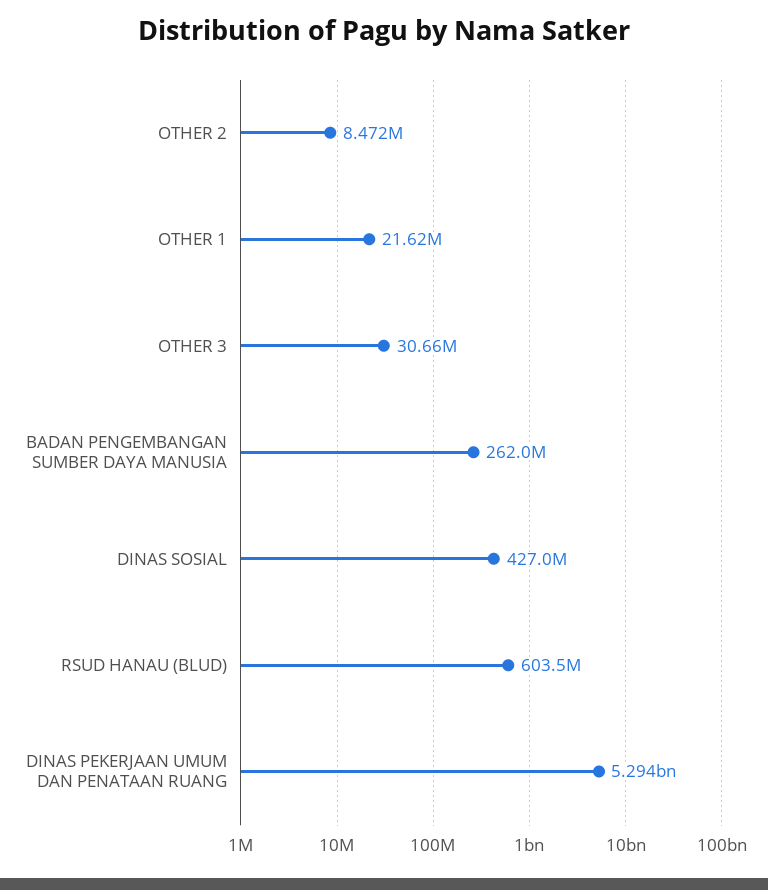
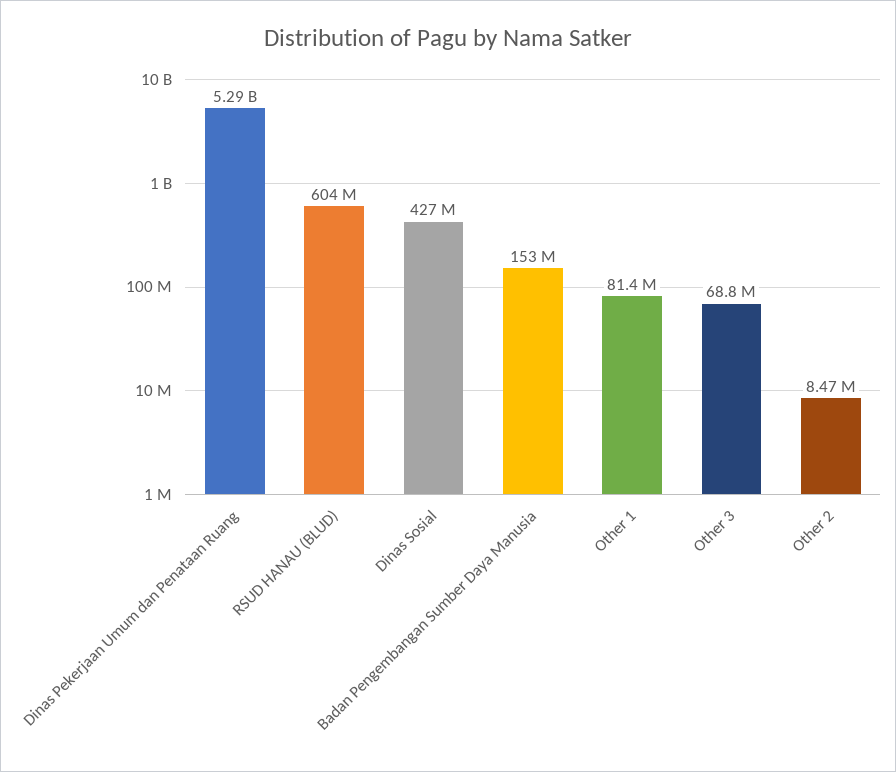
  {
    "OTHER 2": 8472000,
-   "OTHER 1": 21620000,
+   "OTHER 1": 81400000,
-   "OTHER 3": 30660000,
+   "OTHER 3": 68800000,
-   "BADAN PENGEMBANGAN SUMBER DAYA MANUSIA": 262000000,
+   "BADAN PENGEMBANGAN SUMBER DAYA MANUSIA": 153000000,
    "DINAS SOSIAL": 427000000,
    "RSUD HANAU (BLUD)": 603500000,
    "DINAS PEKERJAAN UMUM DAN PENATAAN RUANG": 5294000000
  }

